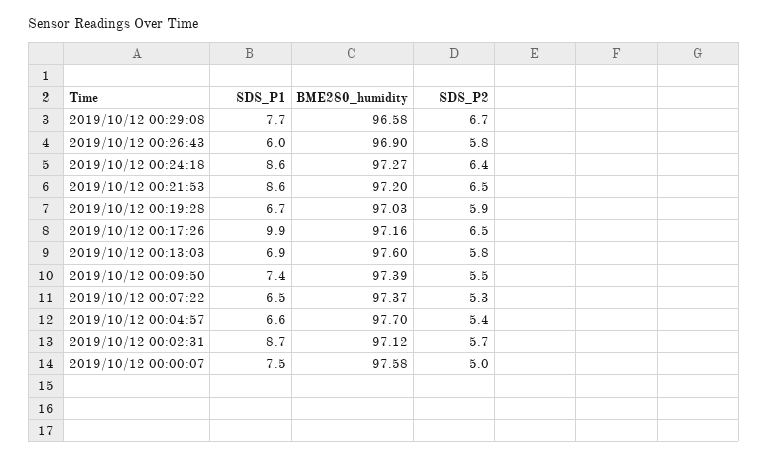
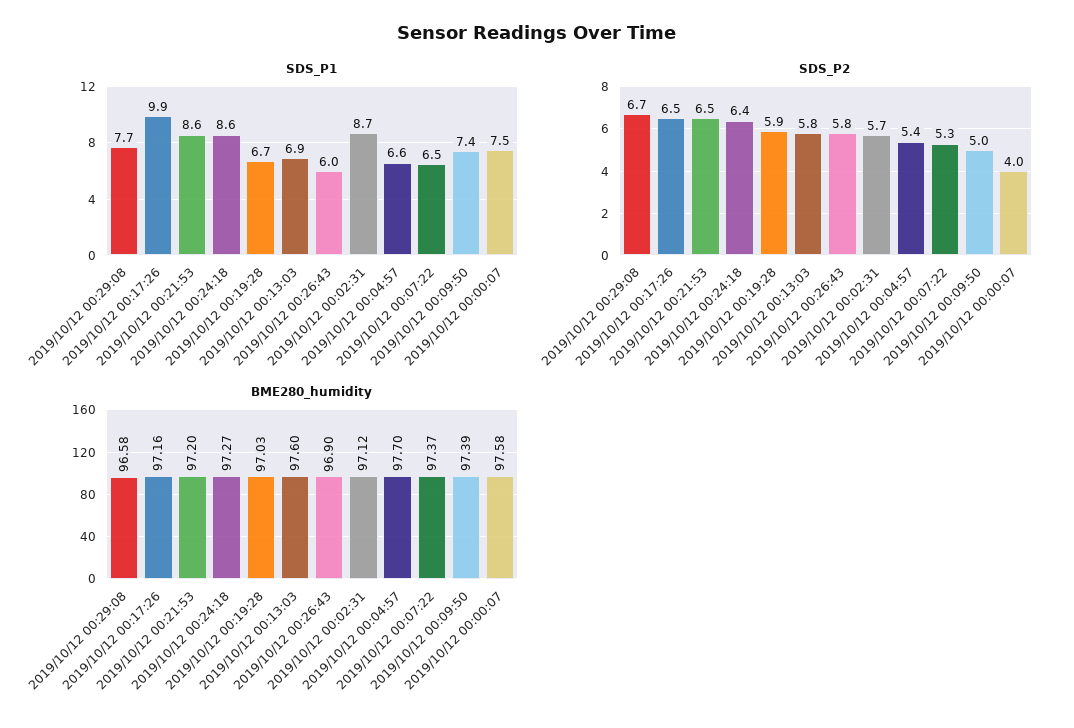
  {
    "SDS_P1": {
      "2019/10/12 00:29:08": 7.7,
      "2019/10/12 00:26:43": 6,
      "2019/10/12 00:24:18": 8.6,
      "2019/10/12 00:21:53": 8.6,
      "2019/10/12 00:19:28": 6.7,
      "2019/10/12 00:17:26": 9.9,
      "2019/10/12 00:13:03": 6.9,
      "2019/10/12 00:09:50": 7.4,
      "2019/10/12 00:07:22": 6.5,
      "2019/10/12 00:04:57": 6.6,
      "2019/10/12 00:02:31": 8.7,
      "2019/10/12 00:00:07": 7.5
    },
    "BME280_humidity": {
      "2019/10/12 00:29:08": 96.58,
      "2019/10/12 00:26:43": 96.9,
      "2019/10/12 00:24:18": 97.27,
      "2019/10/12 00:21:53": 97.2,
      "2019/10/12 00:19:28": 97.03,
      "2019/10/12 00:17:26": 97.16,
      "2019/10/12 00:13:03": 97.6,
      "2019/10/12 00:09:50": 97.39,
      "2019/10/12 00:07:22": 97.37,
      "2019/10/12 00:04:57": 97.7,
      "2019/10/12 00:02:31": 97.12,
      "2019/10/12 00:00:07": 97.58
    },
    "SDS_P2": {
      "2019/10/12 00:29:08": 6.7,
      "2019/10/12 00:26:43": 5.8,
      "2019/10/12 00:24:18": 6.4,
      "2019/10/12 00:21:53": 6.5,
      "2019/10/12 00:19:28": 5.9,
      "2019/10/12 00:17:26": 6.5,
      "2019/10/12 00:13:03": 5.8,
-     "2019/10/12 00:09:50": 5.5,
+     "2019/10/12 00:09:50": 5,
      "2019/10/12 00:07:22": 5.3,
      "2019/10/12 00:04:57": 5.4,
      "2019/10/12 00:02:31": 5.7,
-     "2019/10/12 00:00:07": 5
+     "2019/10/12 00:00:07": 4
    }
  }

